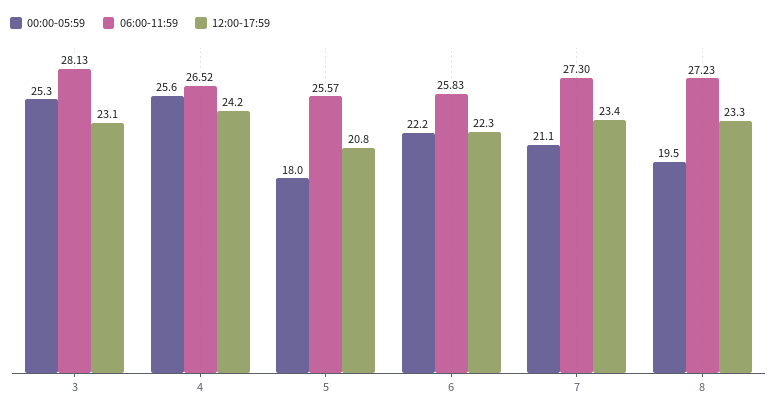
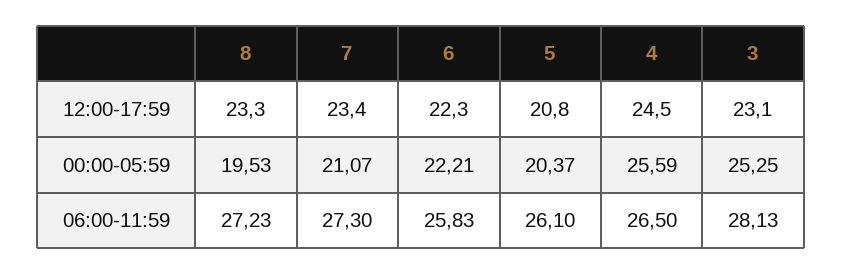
  {
    "00:00-05:59": {
      "3": 25.25,
      "4": 25.59,
-     "5": 18,
+     "5": 20.37,
      "6": 22.21,
      "7": 21.07,
      "8": 19.53
    },
    "06:00-11:59": {
      "3": 28.13,
-     "4": 26.52,
+     "4": 26.5,
-     "5": 25.57,
+     "5": 26.1,
      "6": 25.83,
      "7": 27.3,
      "8": 27.23
    },
    "12:00-17:59": {
      "3": 23.1,
-     "4": 24.2,
+     "4": 24.5,
      "5": 20.8,
      "6": 22.3,
      "7": 23.4,
      "8": 23.3
    }
  }

